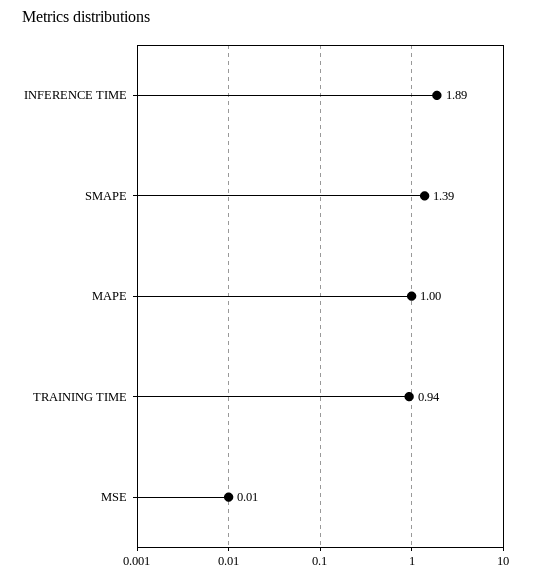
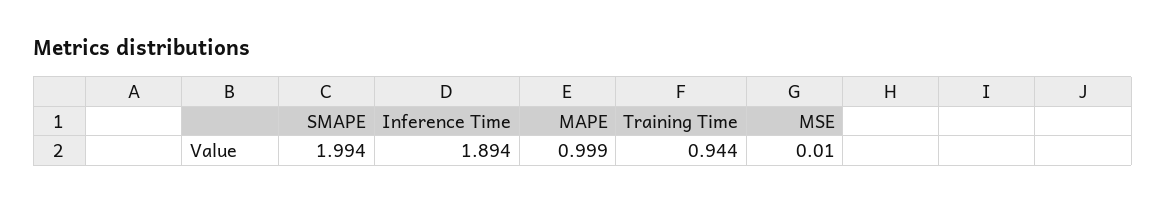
  {
    "INFERENCE TIME": 1.894,
-   "SMAPE": 1.39,
+   "SMAPE": 1.994,
    "MAPE": 0.999,
    "TRAINING TIME": 0.944,
    "MSE": 0.01
  }

